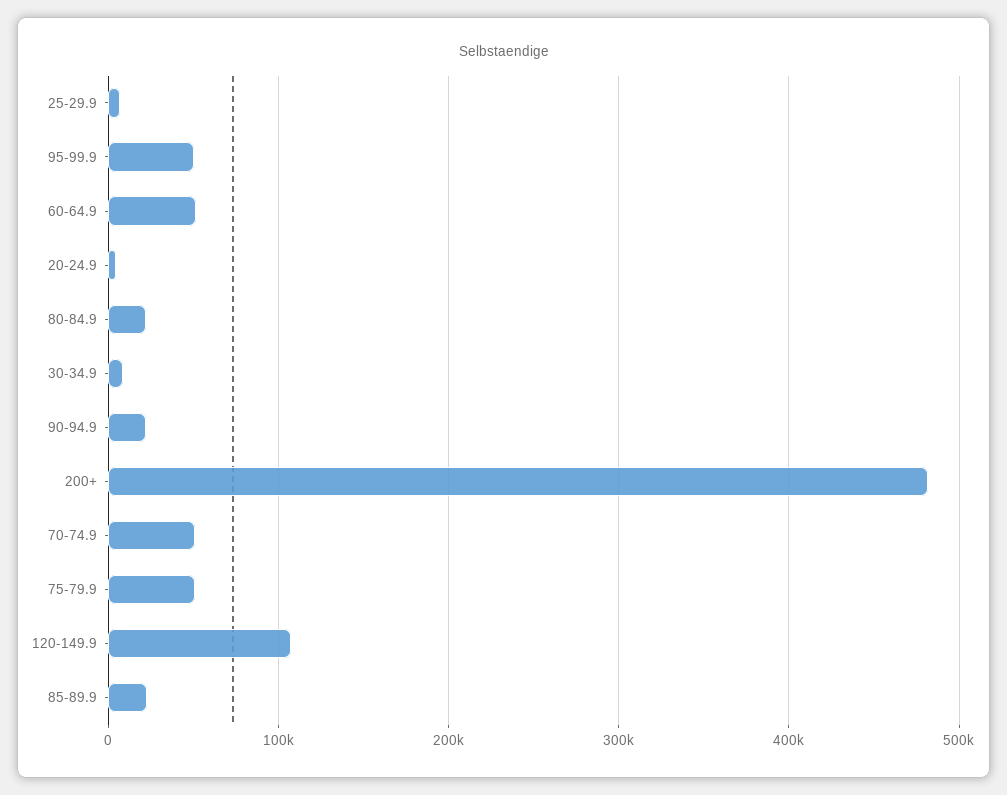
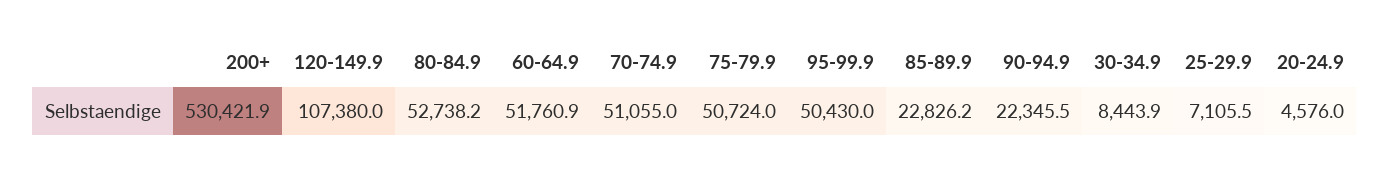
  {
    "25-29.9": 7105.5,
    "95-99.9": 50430,
    "60-64.9": 51760.9,
    "20-24.9": 4576,
-   "80-84.9": 20000,
+   "80-84.9": 52738.2,
    "30-34.9": 8443.9,
    "90-94.9": 22345.5,
-   "200+": 480000,
+   "200+": 530421.9,
    "70-74.9": 51055,
    "75-79.9": 50724,
    "120-149.9": 107380,
    "85-89.9": 22826.2
  }

